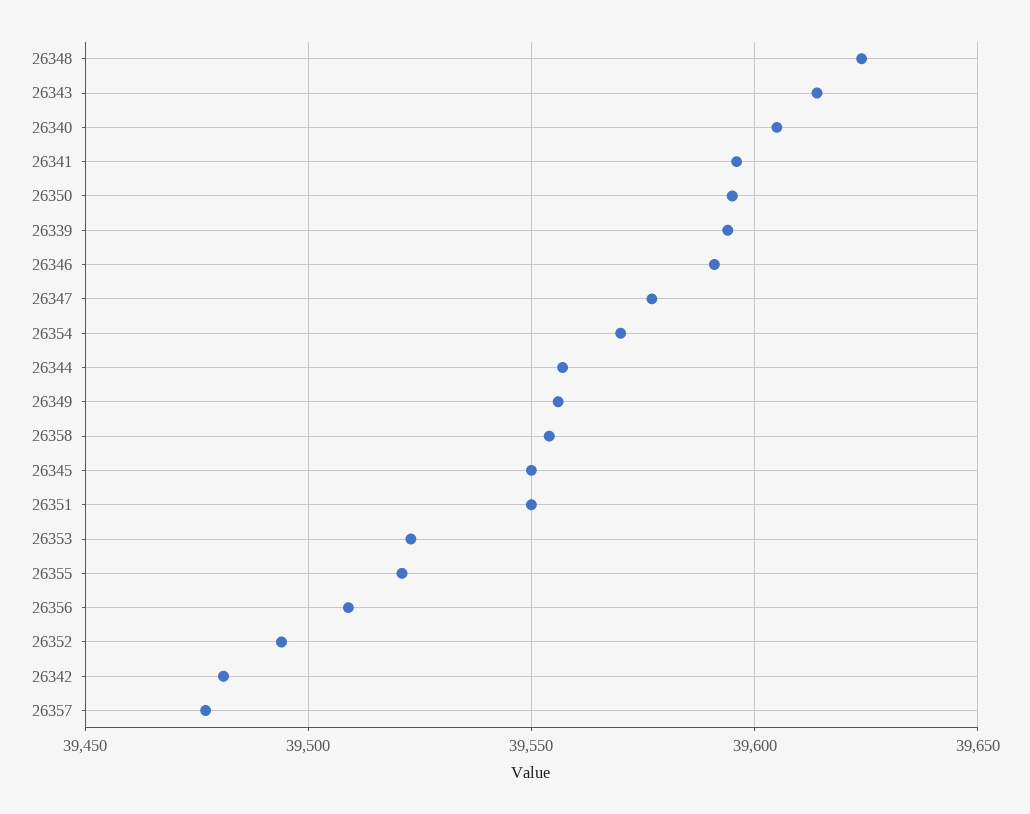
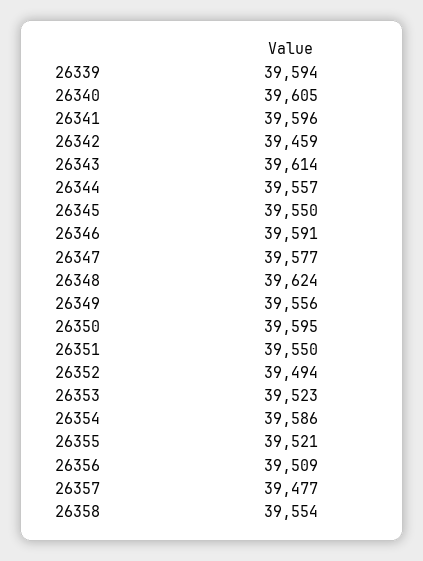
  {
    "26348": 39624,
    "26343": 39614,
    "26340": 39605,
    "26341": 39596,
    "26350": 39595,
    "26339": 39594,
    "26346": 39591,
    "26347": 39577,
-   "26354": 39570,
+   "26354": 39586,
    "26344": 39557,
    "26349": 39556,
    "26358": 39554,
    "26345": 39550,
    "26351": 39550,
    "26353": 39523,
    "26355": 39521,
    "26356": 39509,
    "26352": 39494,
-   "26342": 39480,
+   "26342": 39459,
    "26357": 39477
  }

